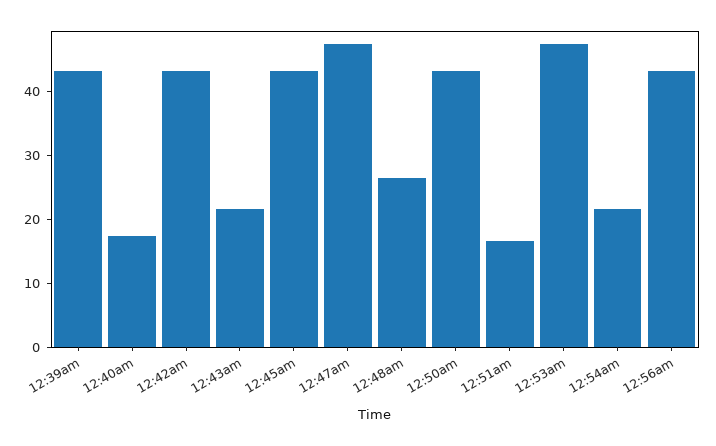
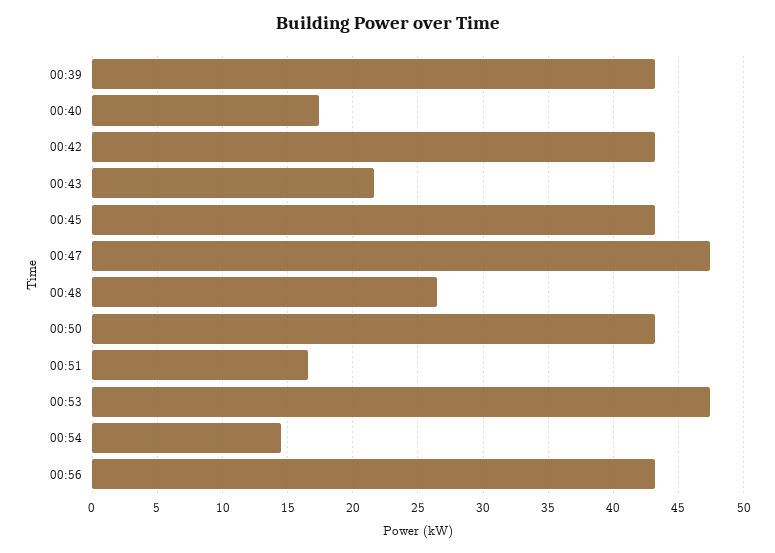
  {
    "12:39am": 43,
    "12:40am": 17.5,
    "12:42am": 43,
    "12:43am": 21.5,
    "12:45am": 43,
    "12:47am": 47.5,
    "12:48am": 26.5,
    "12:50am": 43,
    "12:51am": 16.5,
    "12:53am": 47.5,
-   "12:54am": 22,
+   "12:54am": 14.5,
    "12:56am": 43
  }

